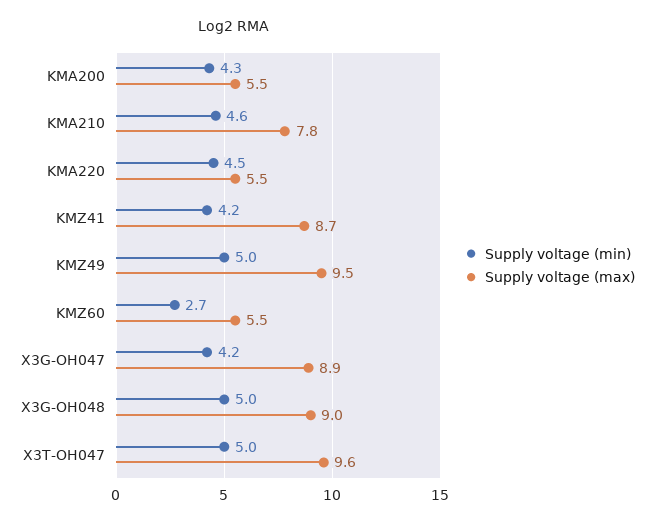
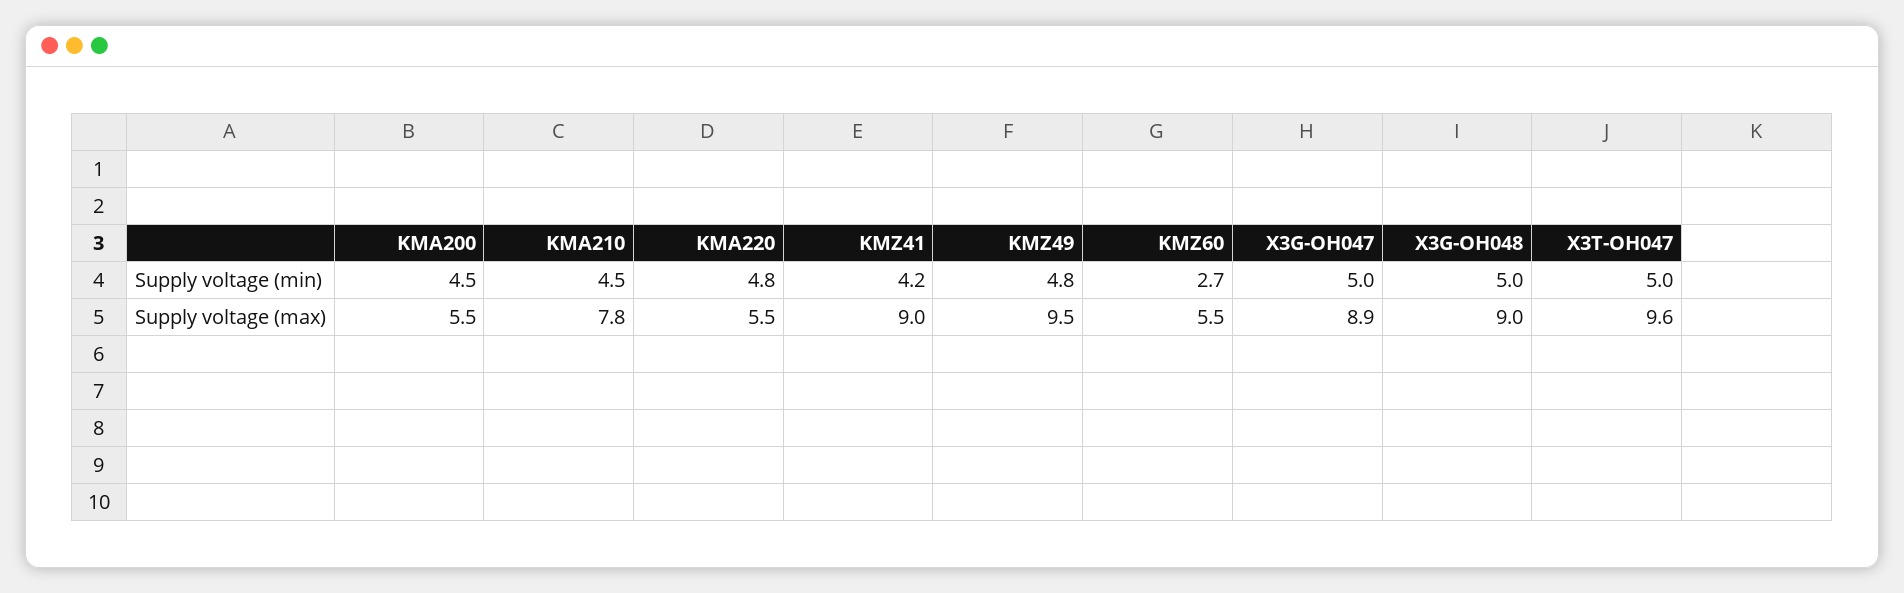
  {
    "Supply voltage (min)": {
-     "KMA200": 4.3,
+     "KMA200": 4.5,
-     "KMA210": 4.6,
+     "KMA210": 4.5,
-     "KMA220": 4.5,
+     "KMA220": 4.8,
      "KMZ41": 4.2,
-     "KMZ49": 5,
+     "KMZ49": 4.8,
      "KMZ60": 2.7,
-     "X3G-OH047": 4.2,
+     "X3G-OH047": 5,
      "X3G-OH048": 5,
      "X3T-OH047": 5
    },
    "Supply voltage (max)": {
      "KMA200": 5.5,
      "KMA210": 7.8,
      "KMA220": 5.5,
-     "KMZ41": 8.7,
+     "KMZ41": 9,
      "KMZ49": 9.5,
      "KMZ60": 5.5,
      "X3G-OH047": 8.9,
      "X3G-OH048": 9,
      "X3T-OH047": 9.6
    }
  }

